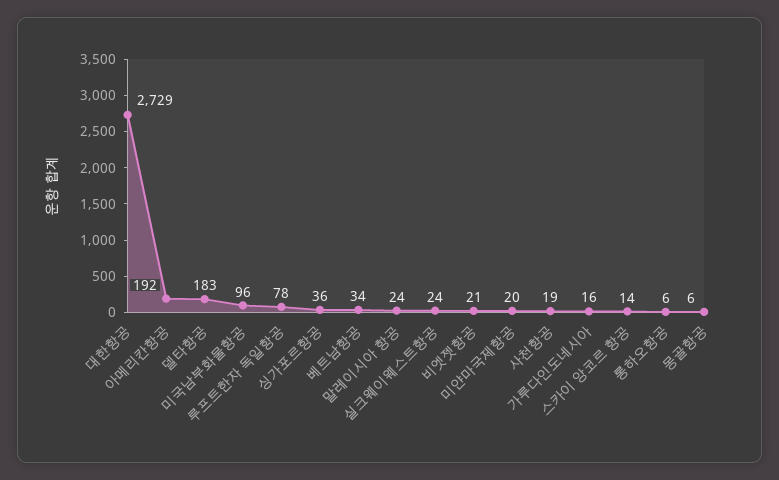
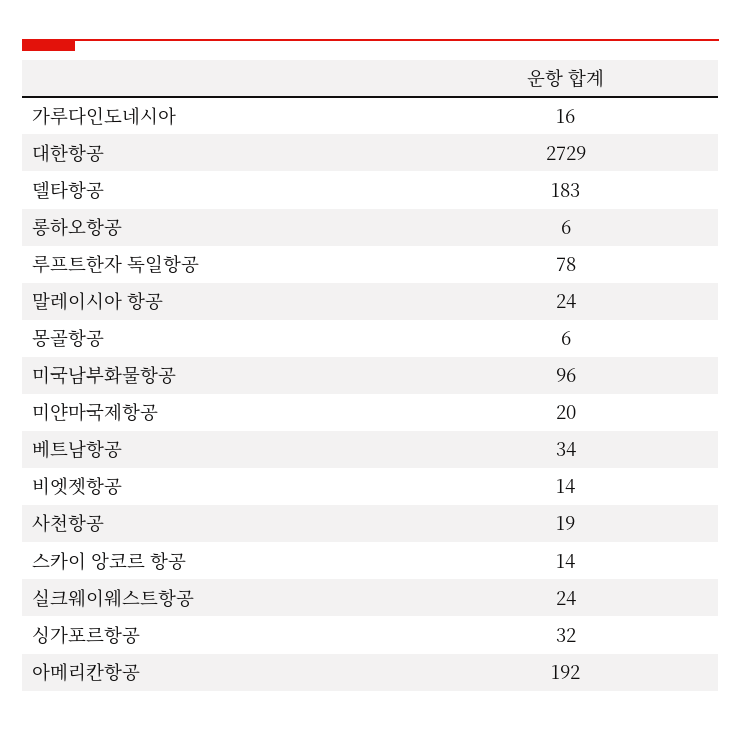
  {
    "대한항공": 2729,
    "아메리칸항공": 192,
    "델타항공": 183,
    "미국남부화물항공": 96,
    "루프트한자 독일항공": 78,
-   "싱가포르항공": 36,
+   "싱가포르항공": 32,
    "베트남항공": 34,
    "말레이시아 항공": 24,
    "실크웨이웨스트항공": 24,
-   "비엣젯항공": 21,
+   "비엣젯항공": 14,
    "미얀마국제항공": 20,
    "사천항공": 19,
    "가루다인도네시아": 16,
    "스카이 앙코르 항공": 14,
    "롱하오항공": 6,
    "몽골항공": 6
  }

